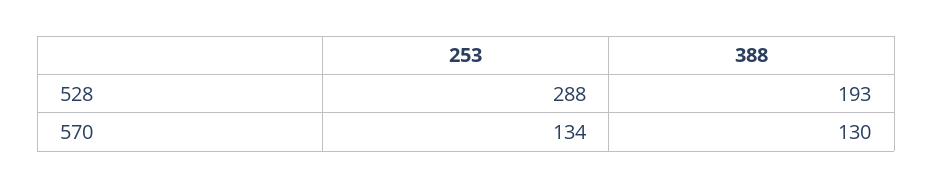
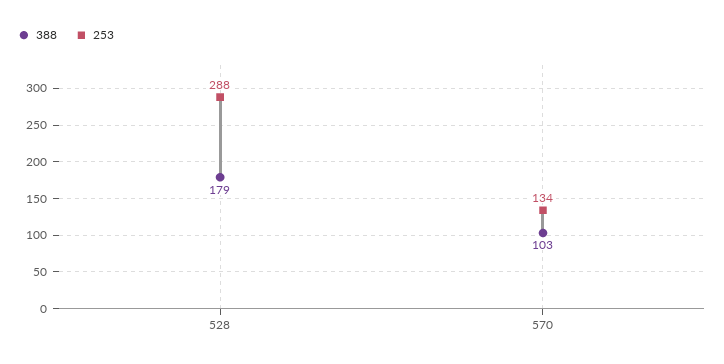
  {
    "253": {
      "528": 288,
      "570": 134
    },
    "388": {
-     "528": 193,
+     "528": 179,
-     "570": 130
+     "570": 103
    }
  }

